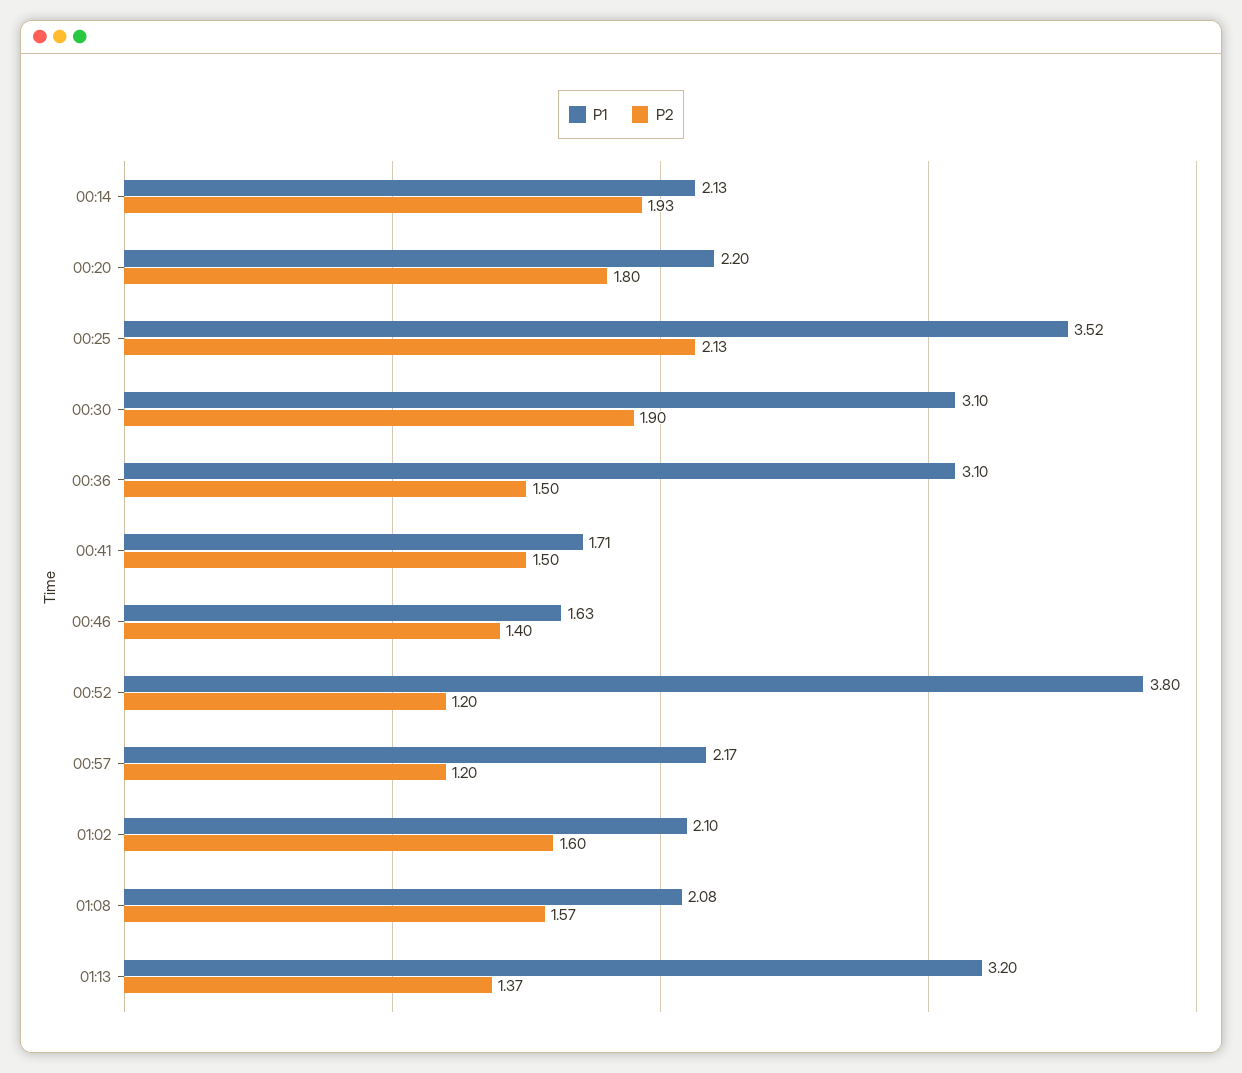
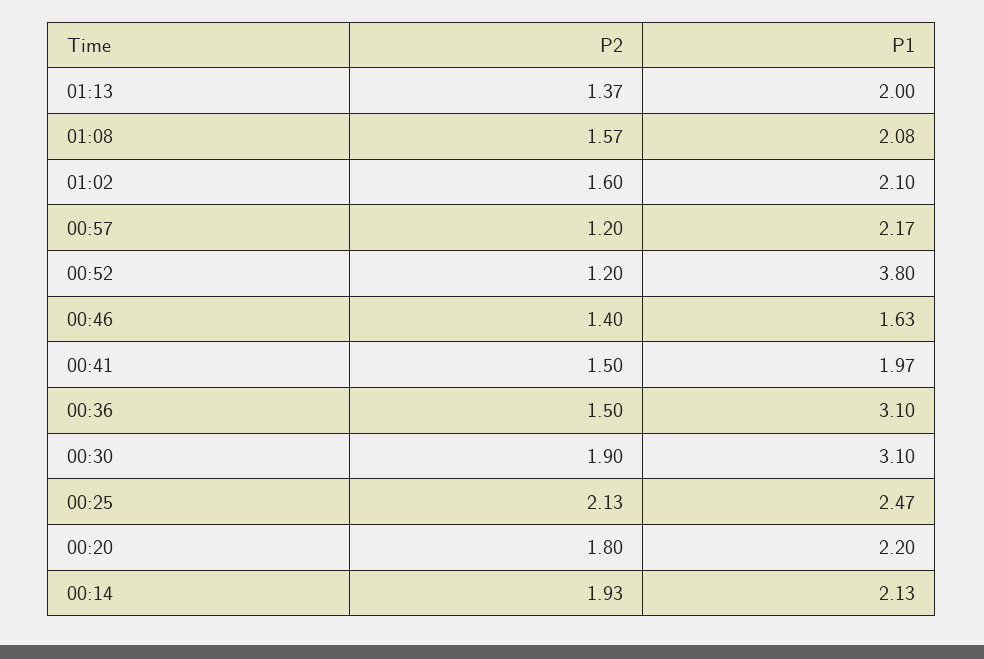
  {
    "P1": {
      "00:14": 2.13,
      "00:20": 2.2,
-     "00:25": 3.52,
+     "00:25": 2.47,
      "00:30": 3.1,
      "00:36": 3.1,
-     "00:41": 1.71,
+     "00:41": 1.97,
      "00:46": 1.63,
      "00:52": 3.8,
      "00:57": 2.17,
      "01:02": 2.1,
      "01:08": 2.08,
-     "01:13": 3.2
+     "01:13": 2
    },
    "P2": {
      "00:14": 1.93,
      "00:20": 1.8,
      "00:25": 2.13,
      "00:30": 1.9,
      "00:36": 1.5,
      "00:41": 1.5,
      "00:46": 1.4,
      "00:52": 1.2,
      "00:57": 1.2,
      "01:02": 1.6,
      "01:08": 1.57,
      "01:13": 1.37
    }
  }

